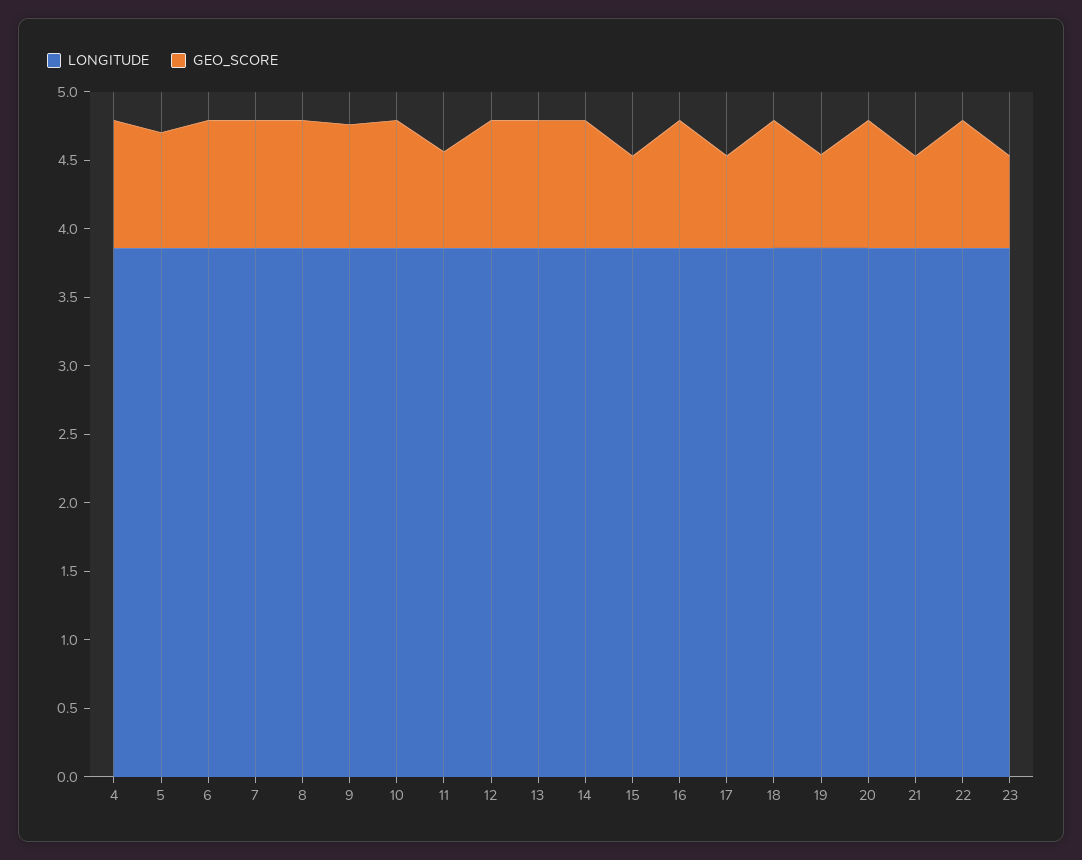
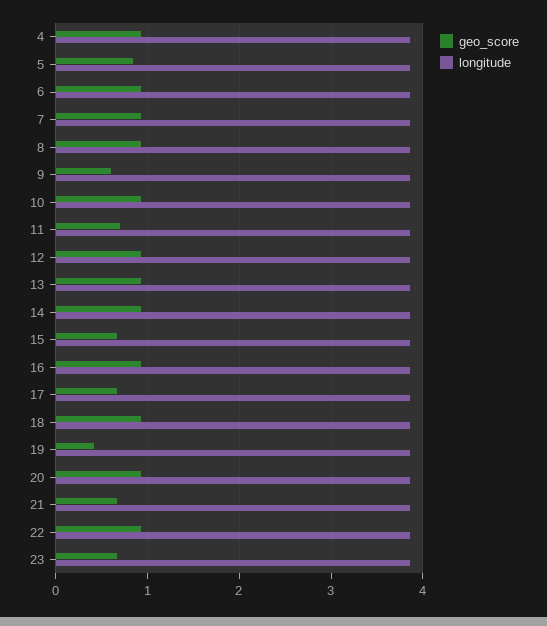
  {
    "LONGITUDE": {
      "4": 3.9,
      "5": 3.9,
      "6": 3.9,
      "7": 3.9,
      "8": 3.9,
      "9": 3.9,
      "10": 3.9,
      "11": 3.9,
      "12": 3.9,
      "13": 3.9,
      "14": 3.9,
      "15": 3.9,
      "16": 3.9,
      "17": 3.9,
      "18": 3.9,
      "19": 3.9,
      "20": 3.9,
      "21": 3.9,
      "22": 3.9,
      "23": 3.9
    },
    "GEO_SCORE": {
      "4": 0.9,
      "5": 0.8,
      "6": 0.9,
      "7": 0.9,
      "8": 0.9,
-     "9": 0.9,
+     "9": 0.6,
      "10": 0.9,
      "11": 0.7,
      "12": 0.9,
      "13": 0.9,
      "14": 0.9,
      "15": 0.7,
      "16": 0.9,
      "17": 0.7,
      "18": 0.9,
-     "19": 0.7,
+     "19": 0.4,
      "20": 0.9,
      "21": 0.7,
      "22": 0.9,
      "23": 0.7
    }
  }

